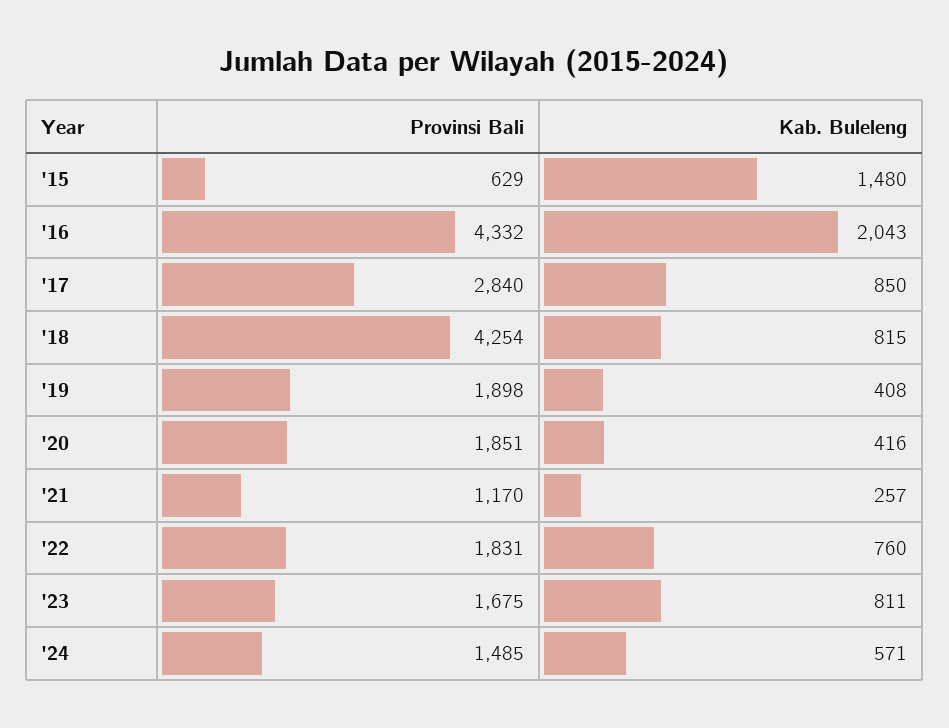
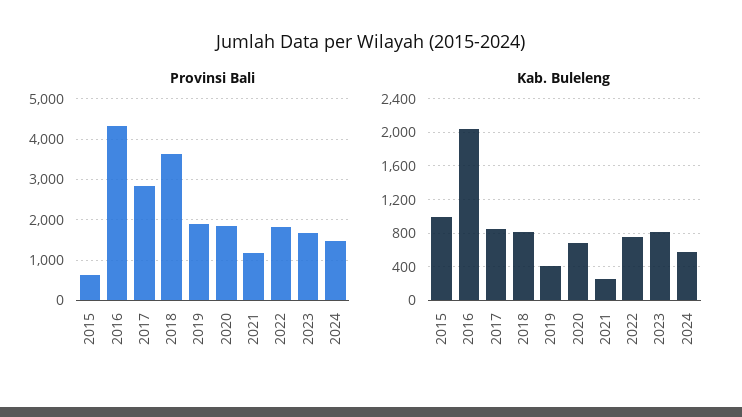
  {
    "Provinsi Bali": {
      "'15": 629,
      "'16": 4332,
      "'17": 2840,
-     "'18": 4254,
+     "'18": 3600,
      "'19": 1898,
      "'20": 1851,
      "'21": 1170,
      "'22": 1831,
      "'23": 1675,
      "'24": 1485
    },
    "Kab. Buleleng": {
-     "'15": 1480,
+     "'15": 1000,
      "'16": 2043,
      "'17": 850,
      "'18": 815,
      "'19": 408,
-     "'20": 416,
+     "'20": 700,
      "'21": 257,
      "'22": 760,
      "'23": 811,
      "'24": 571
    }
  }

